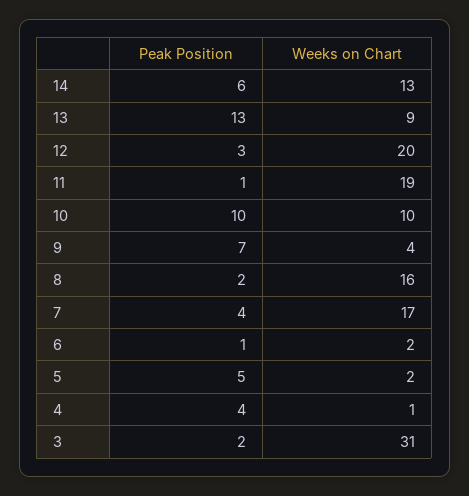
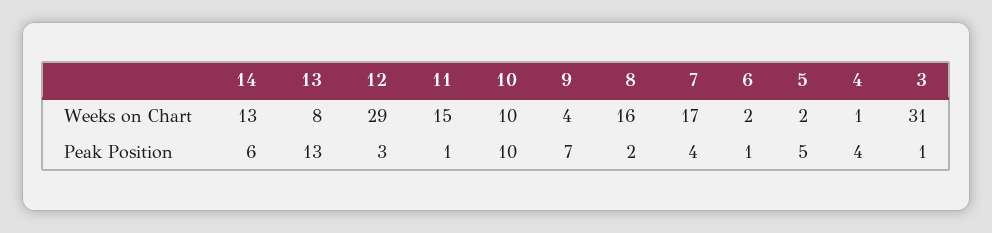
  {
    "Peak Position": {
      "14": 6,
      "13": 13,
      "12": 3,
      "11": 1,
      "10": 10,
      "9": 7,
      "8": 2,
      "7": 4,
      "6": 1,
      "5": 5,
      "4": 4,
-     "3": 2
+     "3": 1
    },
    "Weeks on Chart": {
      "14": 13,
-     "13": 9,
+     "13": 8,
-     "12": 20,
+     "12": 29,
-     "11": 19,
+     "11": 15,
      "10": 10,
      "9": 4,
      "8": 16,
      "7": 17,
      "6": 2,
      "5": 2,
      "4": 1,
      "3": 31
    }
  }

